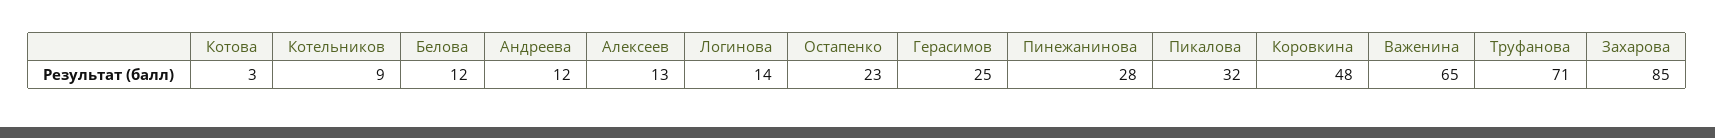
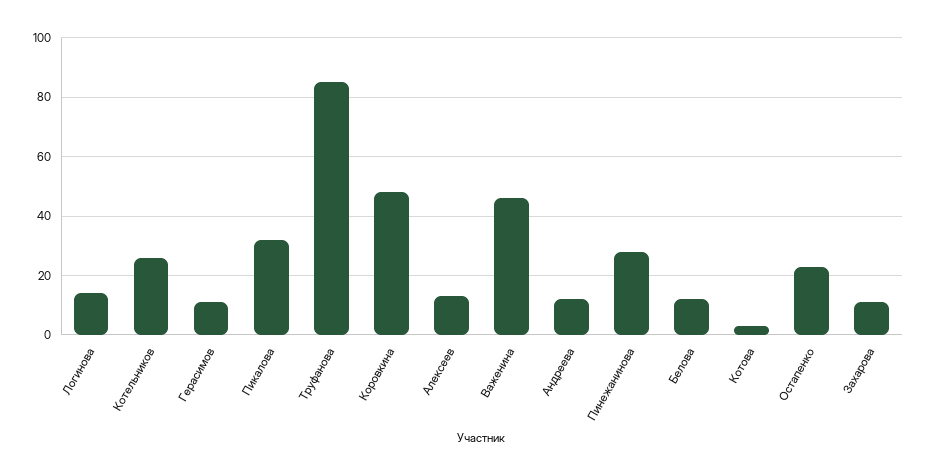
  {
    "Котова": 3,
-   "Котельников": 9,
+   "Котельников": 25,
    "Белова": 12,
    "Андреева": 12,
    "Алексеев": 13,
    "Логинова": 14,
    "Остапенко": 23,
-   "Герасимов": 25,
+   "Герасимов": 10,
    "Пинежанинова": 28,
    "Пикалова": 32,
    "Коровкина": 48,
-   "Важенина": 65,
+   "Важенина": 45,
-   "Труфанова": 71,
+   "Труфанова": 85,
-   "Захарова": 85
+   "Захарова": 10
  }

